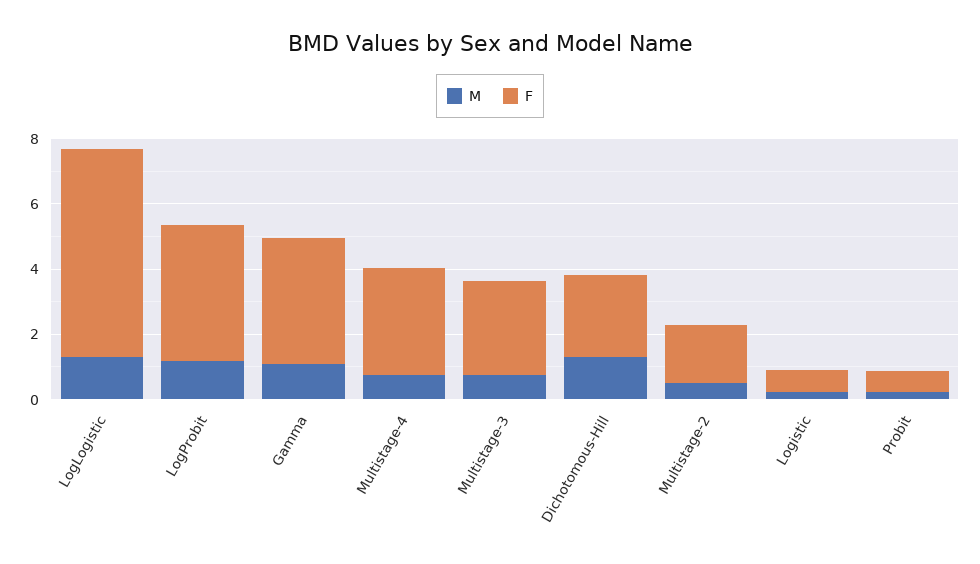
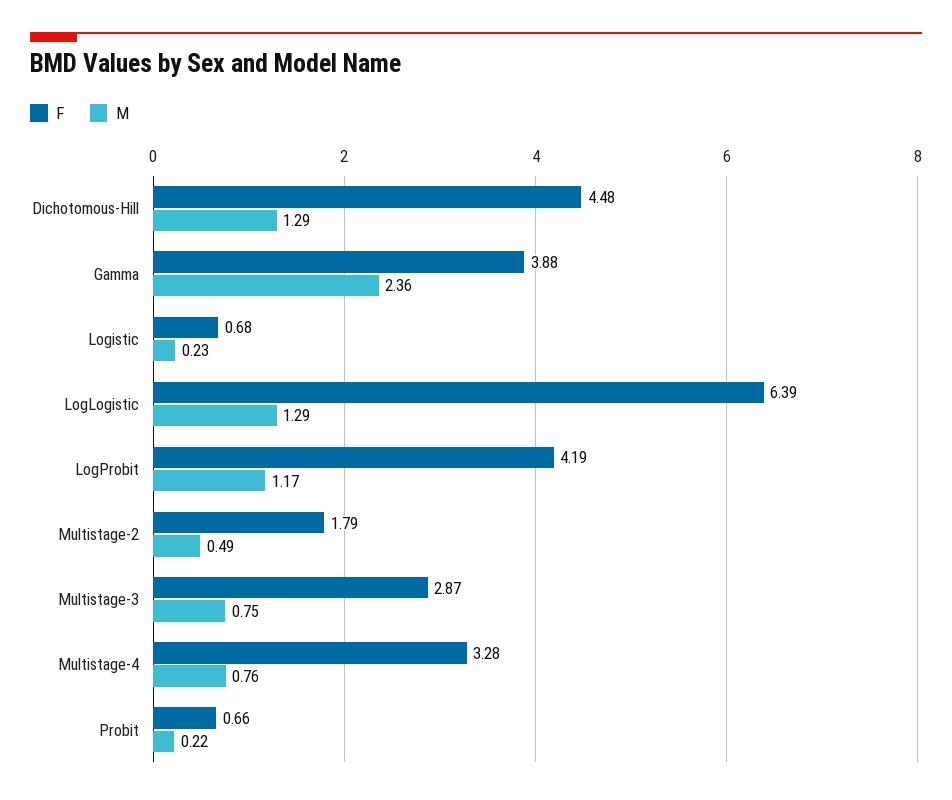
  {
    "M": {
      "LogLogistic": 1.29,
      "LogProbit": 1.17,
-     "Gamma": 1,
+     "Gamma": 2.36,
      "Multistage-4": 0.76,
      "Multistage-3": 0.75,
      "Dichotomous-Hill": 1.29,
      "Multistage-2": 0.49,
      "Logistic": 0.23,
      "Probit": 0.22
    },
    "F": {
      "LogLogistic": 6.39,
      "LogProbit": 4.19,
      "Gamma": 3.88,
      "Multistage-4": 3.28,
      "Multistage-3": 2.87,
-     "Dichotomous-Hill": 2.5,
+     "Dichotomous-Hill": 4.48,
      "Multistage-2": 1.79,
      "Logistic": 0.68,
      "Probit": 0.66
    }
  }

